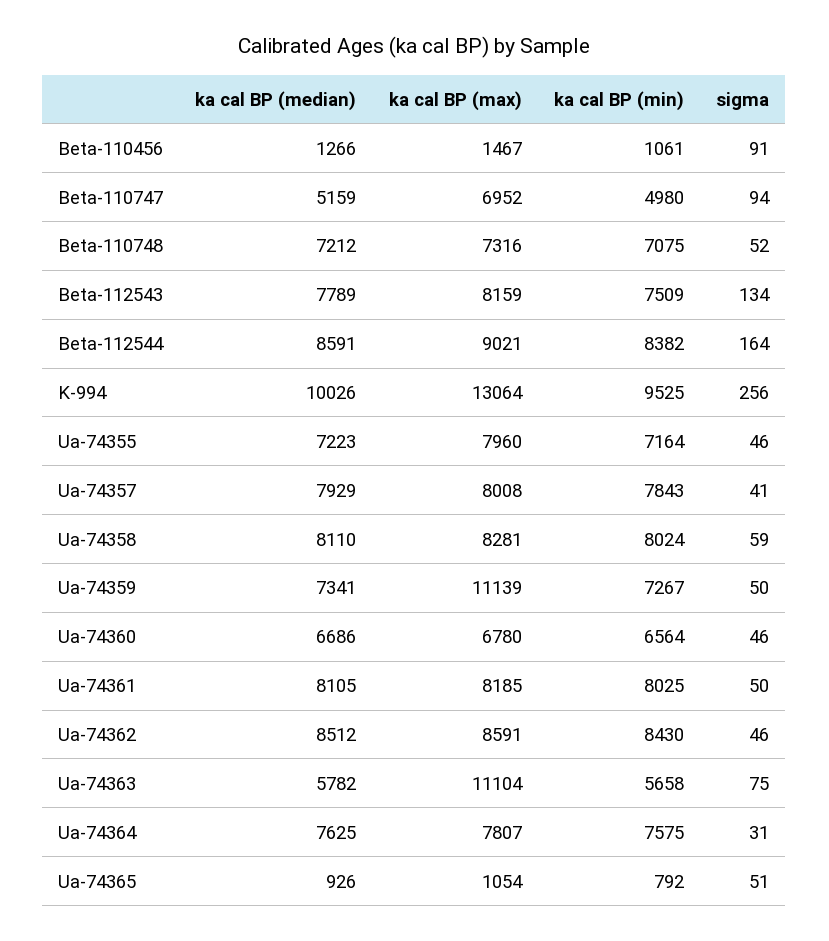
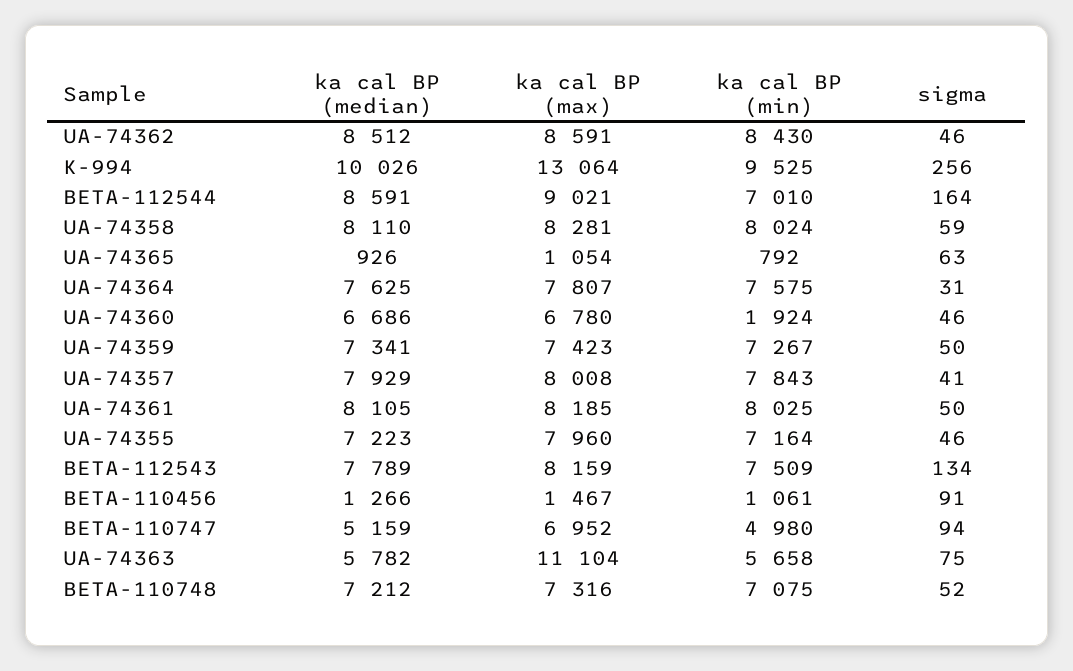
  {
    "ka cal BP (median)": {
      "Beta-110456": 1266,
      "Beta-110747": 5159,
      "Beta-110748": 7212,
      "Beta-112543": 7789,
      "Beta-112544": 8591,
      "K-994": 10026,
      "Ua-74355": 7223,
      "Ua-74357": 7929,
      "Ua-74358": 8110,
      "Ua-74359": 7341,
      "Ua-74360": 6686,
      "Ua-74361": 8105,
      "Ua-74362": 8512,
      "Ua-74363": 5782,
      "Ua-74364": 7625,
      "Ua-74365": 926
    },
    "ka cal BP (max)": {
      "Beta-110456": 1467,
      "Beta-110747": 6952,
      "Beta-110748": 7316,
      "Beta-112543": 8159,
      "Beta-112544": 9021,
      "K-994": 13064,
      "Ua-74355": 7960,
      "Ua-74357": 8008,
      "Ua-74358": 8281,
-     "Ua-74359": 11139,
+     "Ua-74359": 7423,
      "Ua-74360": 6780,
      "Ua-74361": 8185,
      "Ua-74362": 8591,
      "Ua-74363": 11104,
      "Ua-74364": 7807,
      "Ua-74365": 1054
    },
    "ka cal BP (min)": {
      "Beta-110456": 1061,
      "Beta-110747": 4980,
      "Beta-110748": 7075,
      "Beta-112543": 7509,
-     "Beta-112544": 8382,
+     "Beta-112544": 7010,
      "K-994": 9525,
      "Ua-74355": 7164,
      "Ua-74357": 7843,
      "Ua-74358": 8024,
      "Ua-74359": 7267,
-     "Ua-74360": 6564,
+     "Ua-74360": 1924,
      "Ua-74361": 8025,
      "Ua-74362": 8430,
      "Ua-74363": 5658,
      "Ua-74364": 7575,
      "Ua-74365": 792
    },
    "sigma": {
      "Beta-110456": 91,
      "Beta-110747": 94,
      "Beta-110748": 52,
      "Beta-112543": 134,
      "Beta-112544": 164,
      "K-994": 256,
      "Ua-74355": 46,
      "Ua-74357": 41,
      "Ua-74358": 59,
      "Ua-74359": 50,
      "Ua-74360": 46,
      "Ua-74361": 50,
      "Ua-74362": 46,
      "Ua-74363": 75,
      "Ua-74364": 31,
-     "Ua-74365": 51
+     "Ua-74365": 63
    }
  }

